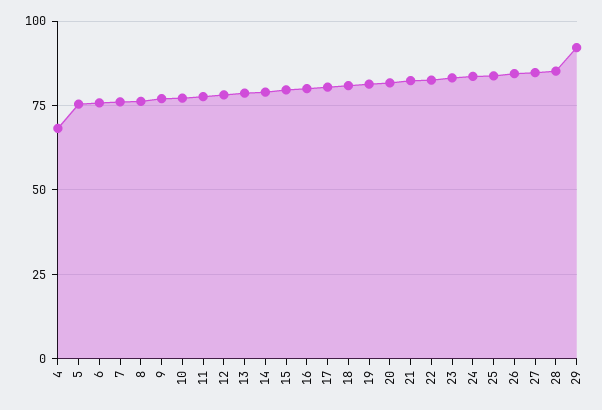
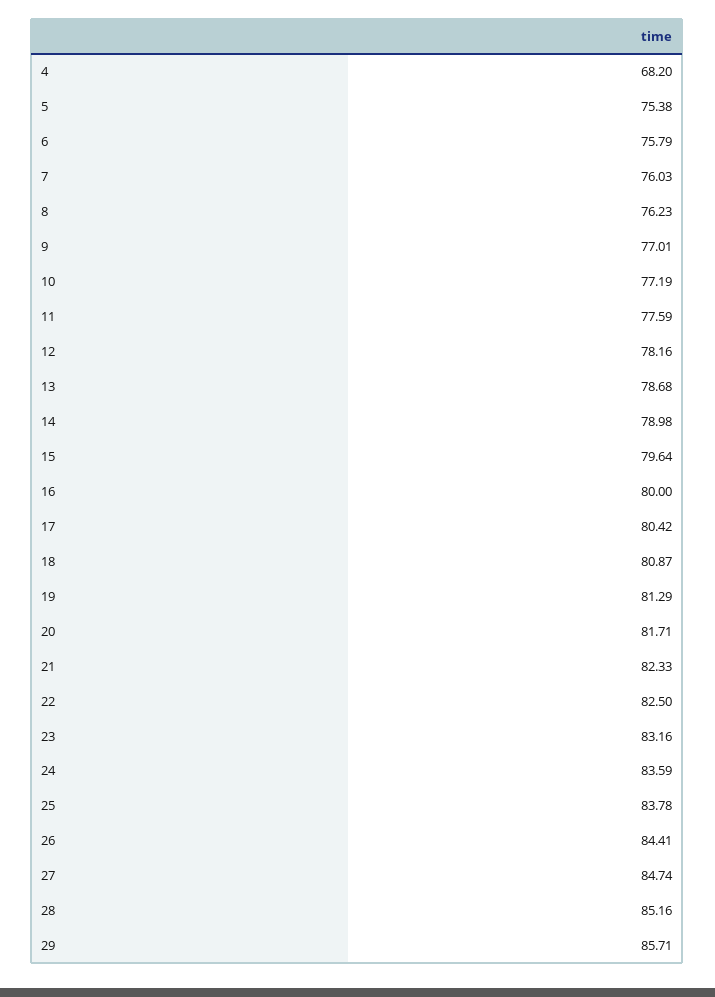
  {
    "4": 68.2,
    "5": 75.38,
    "6": 75.79,
    "7": 76.03,
    "8": 76.23,
    "9": 77.01,
    "10": 77.19,
    "11": 77.59,
    "12": 78.16,
    "13": 78.68,
    "14": 78.98,
    "15": 79.64,
    "16": 80,
    "17": 80.42,
    "18": 80.87,
    "19": 81.29,
    "20": 81.71,
    "21": 82.33,
    "22": 82.5,
    "23": 83.16,
    "24": 83.59,
    "25": 83.78,
    "26": 84.41,
    "27": 84.74,
    "28": 85.16,
-   "29": 92.5
+   "29": 85.71
  }

